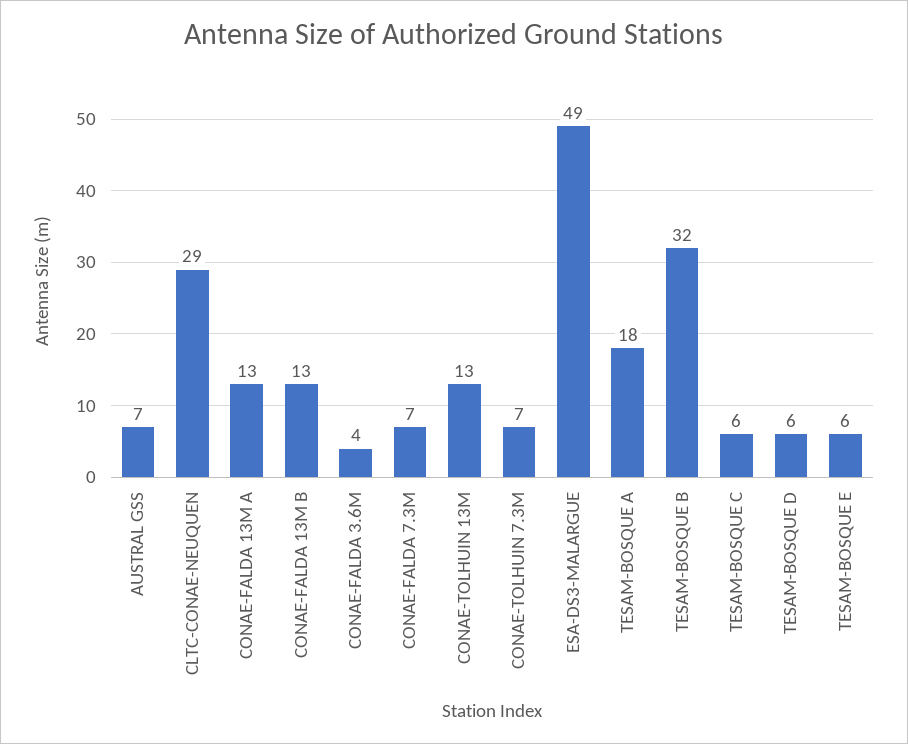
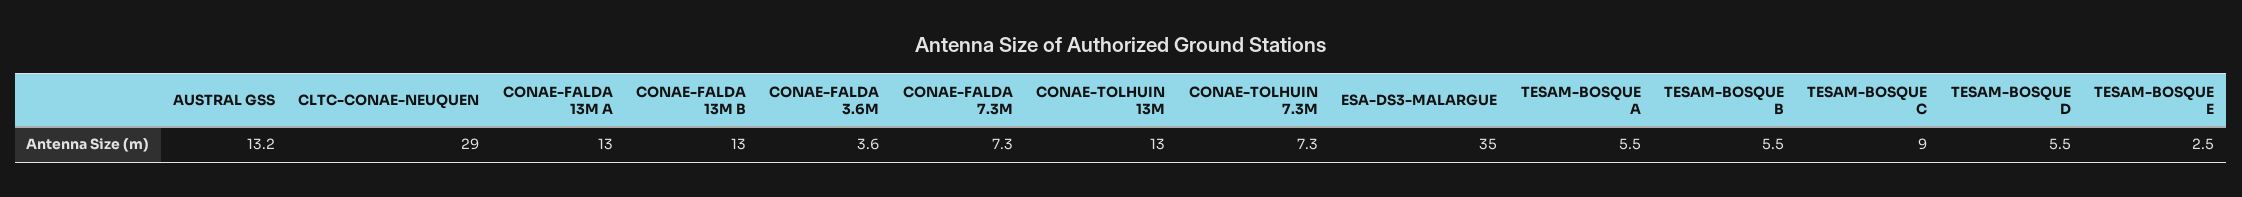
  {
-   "AUSTRAL GSS": 7,
+   "AUSTRAL GSS": 13.2,
    "CLTC-CONAE-NEUQUEN": 29,
    "CONAE-FALDA 13M A": 13,
    "CONAE-FALDA 13M B": 13,
    "CONAE-FALDA 3.6M": 3.6,
    "CONAE-FALDA 7.3M": 7.3,
    "CONAE-TOLHUIN 13M": 13,
    "CONAE-TOLHUIN 7.3M": 7.3,
-   "ESA-DS3-MALARGUE": 49,
+   "ESA-DS3-MALARGUE": 35,
-   "TESAM-BOSQUE A": 18,
+   "TESAM-BOSQUE A": 5.5,
-   "TESAM-BOSQUE B": 32,
+   "TESAM-BOSQUE B": 5.5,
-   "TESAM-BOSQUE C": 6,
+   "TESAM-BOSQUE C": 9,
    "TESAM-BOSQUE D": 5.5,
-   "TESAM-BOSQUE E": 6
+   "TESAM-BOSQUE E": 2.5
  }

